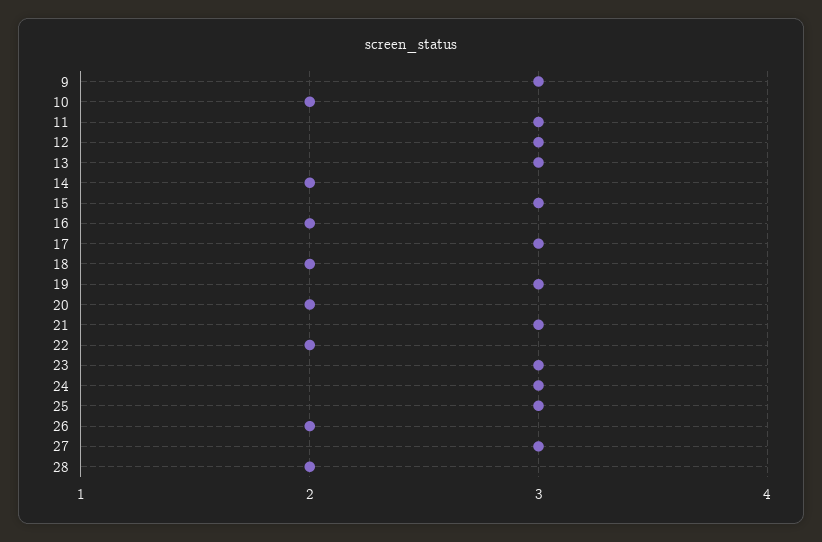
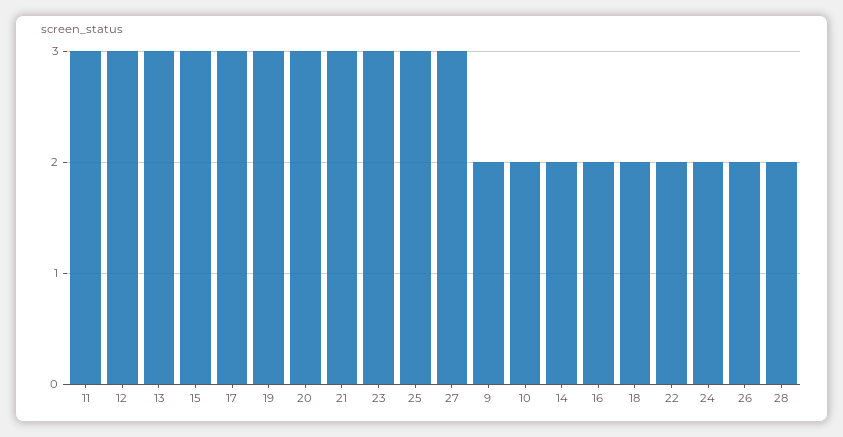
  {
-   "9": 3,
+   "9": 2,
    "10": 2,
    "11": 3,
    "12": 3,
    "13": 3,
    "14": 2,
    "15": 3,
    "16": 2,
    "17": 3,
    "18": 2,
    "19": 3,
-   "20": 2,
+   "20": 3,
    "21": 3,
    "22": 2,
    "23": 3,
-   "24": 3,
+   "24": 2,
    "25": 3,
    "26": 2,
    "27": 3,
    "28": 2
  }

